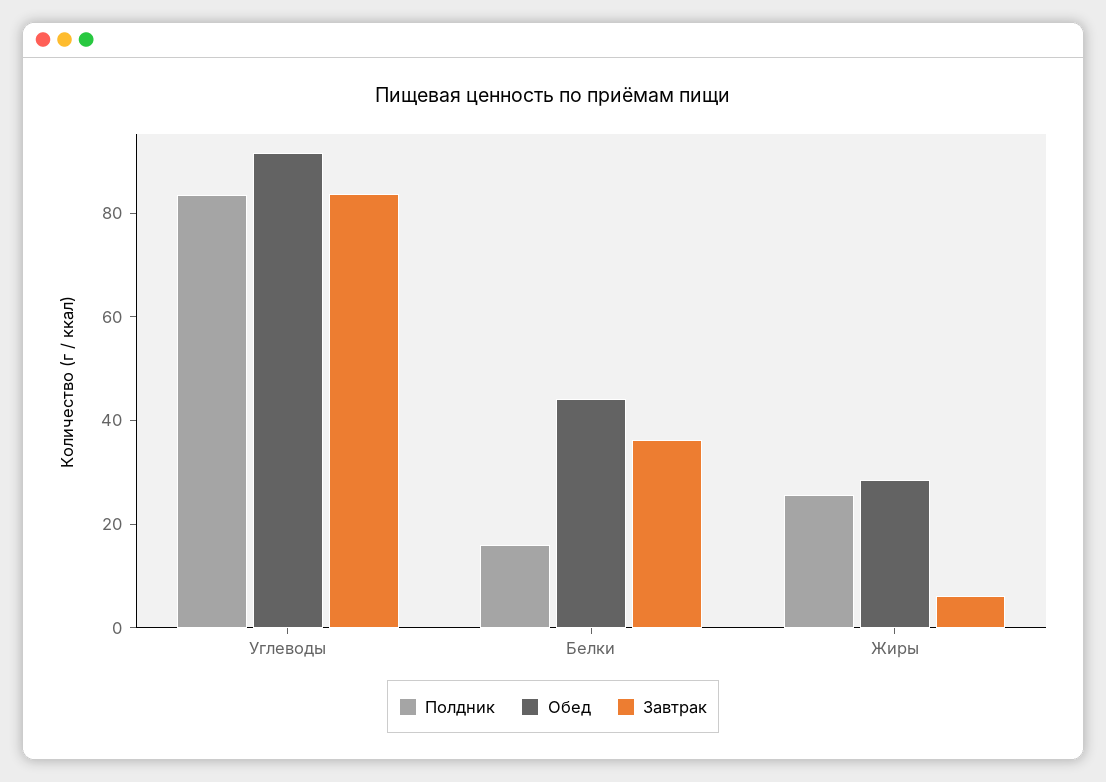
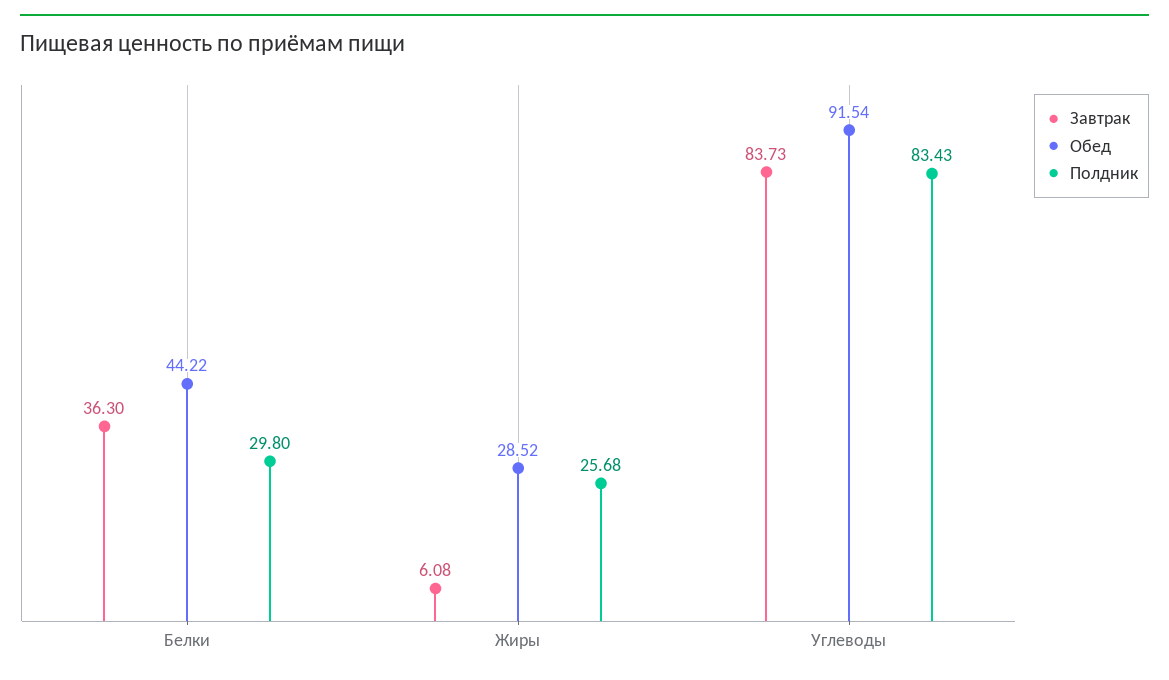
  {
    "Полдник": {
      "Углеводы": 83.43,
-     "Белки": 15,
+     "Белки": 29.8,
      "Жиры": 25.68
    },
    "Обед": {
      "Углеводы": 91.54,
      "Белки": 44.22,
      "Жиры": 28.52
    },
    "Завтрак": {
      "Углеводы": 83.73,
      "Белки": 36.3,
      "Жиры": 6.08
    }
  }

